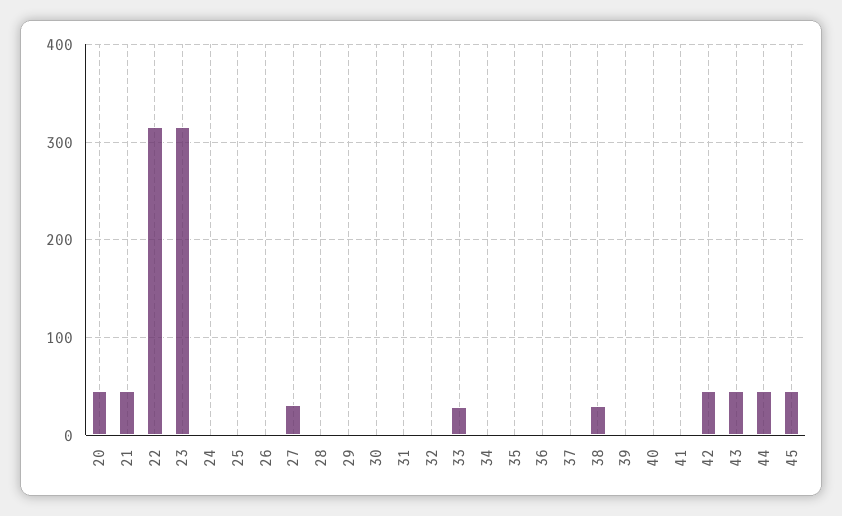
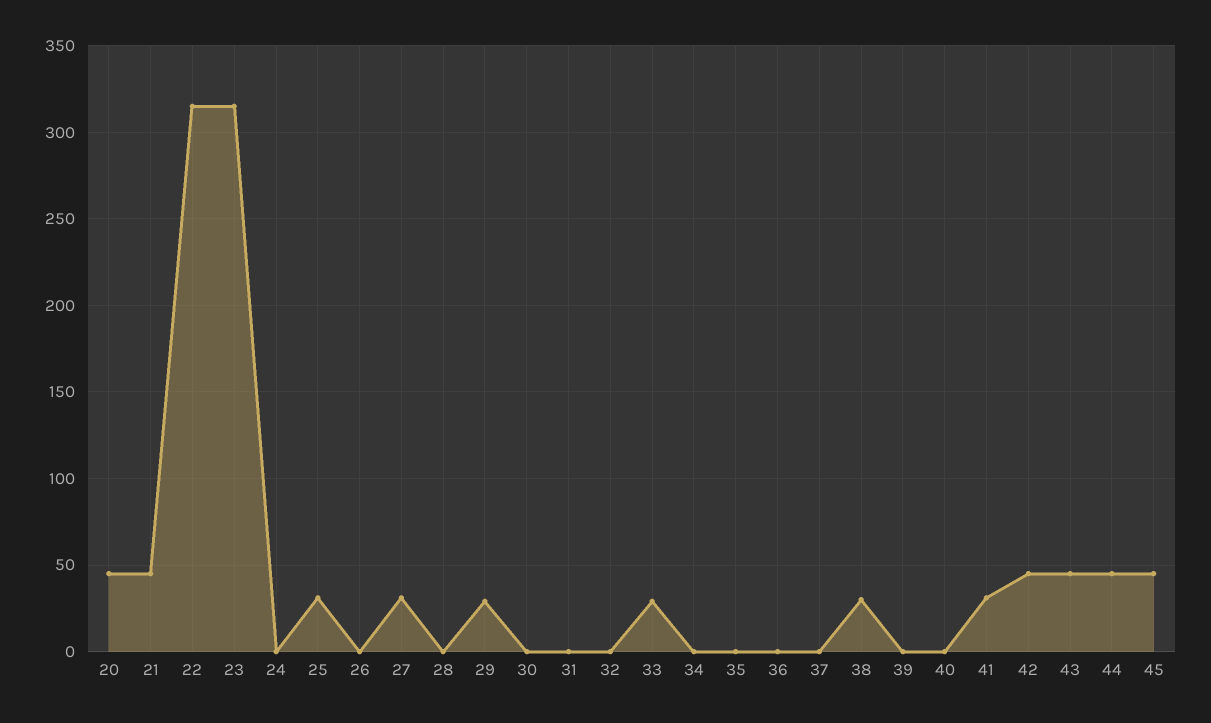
  {
    "20": 45,
    "21": 45,
    "22": 315,
    "23": 315,
    "24": 0,
-   "25": 0,
+   "25": 30,
    "26": 0,
    "27": 30,
    "28": 0,
-   "29": 0,
+   "29": 30,
    "30": 0,
    "31": 0,
    "32": 0,
    "33": 30,
    "34": 0,
    "35": 0,
    "36": 0,
    "37": 0,
    "38": 30,
    "39": 0,
    "40": 0,
-   "41": 0,
+   "41": 30,
    "42": 45,
    "43": 45,
    "44": 45,
    "45": 45
  }

